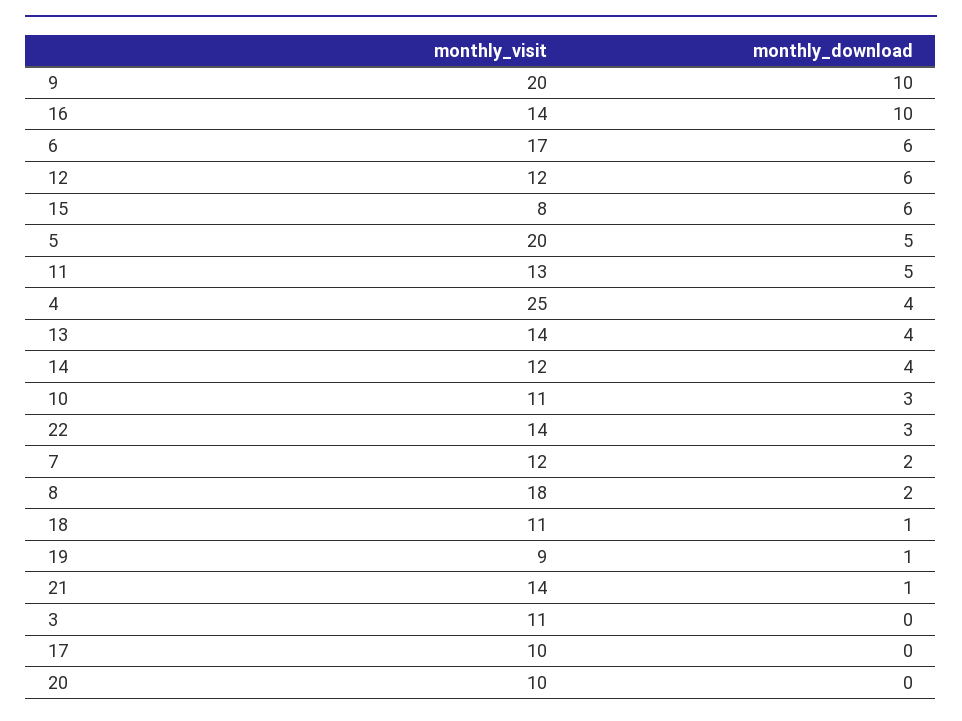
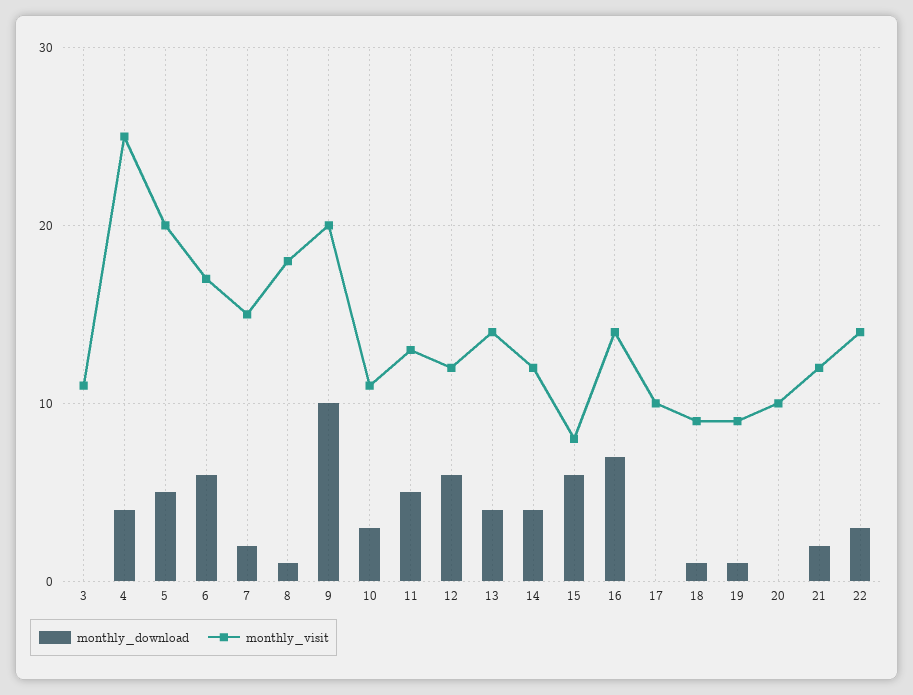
  {
    "monthly_visit": {
      "9": 20,
      "16": 14,
      "6": 17,
      "12": 12,
      "15": 8,
      "5": 20,
      "11": 13,
      "4": 25,
      "13": 14,
      "14": 12,
      "10": 11,
      "22": 14,
-     "7": 12,
+     "7": 15,
      "8": 18,
-     "18": 11,
+     "18": 9,
      "19": 9,
-     "21": 14,
+     "21": 12,
      "3": 11,
      "17": 10,
      "20": 10
    },
    "monthly_download": {
      "9": 10,
-     "16": 10,
+     "16": 7,
      "6": 6,
      "12": 6,
      "15": 6,
      "5": 5,
      "11": 5,
      "4": 4,
      "13": 4,
      "14": 4,
      "10": 3,
      "22": 3,
      "7": 2,
-     "8": 2,
+     "8": 1,
      "18": 1,
      "19": 1,
-     "21": 1,
+     "21": 2,
      "3": 0,
      "17": 0,
      "20": 0
    }
  }

